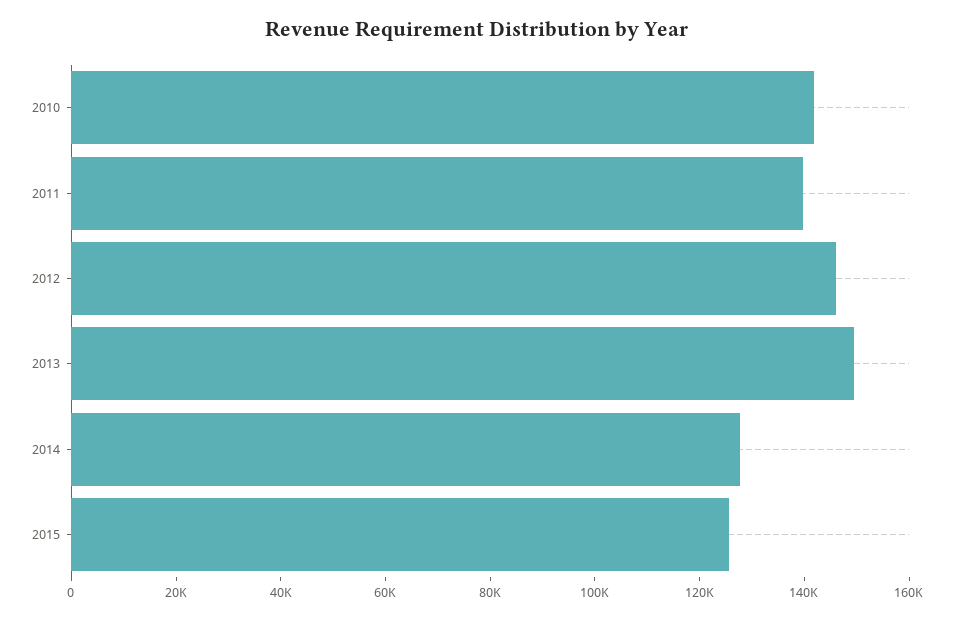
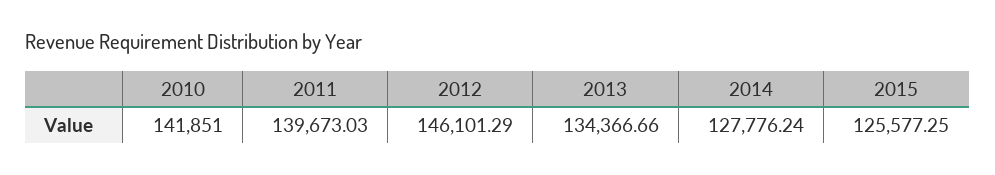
  {
    "2010": 141851,
    "2011": 139673.03,
    "2012": 146101.29,
-   "2013": 150000,
+   "2013": 134366.66,
    "2014": 127776.24,
    "2015": 125577.25
  }

